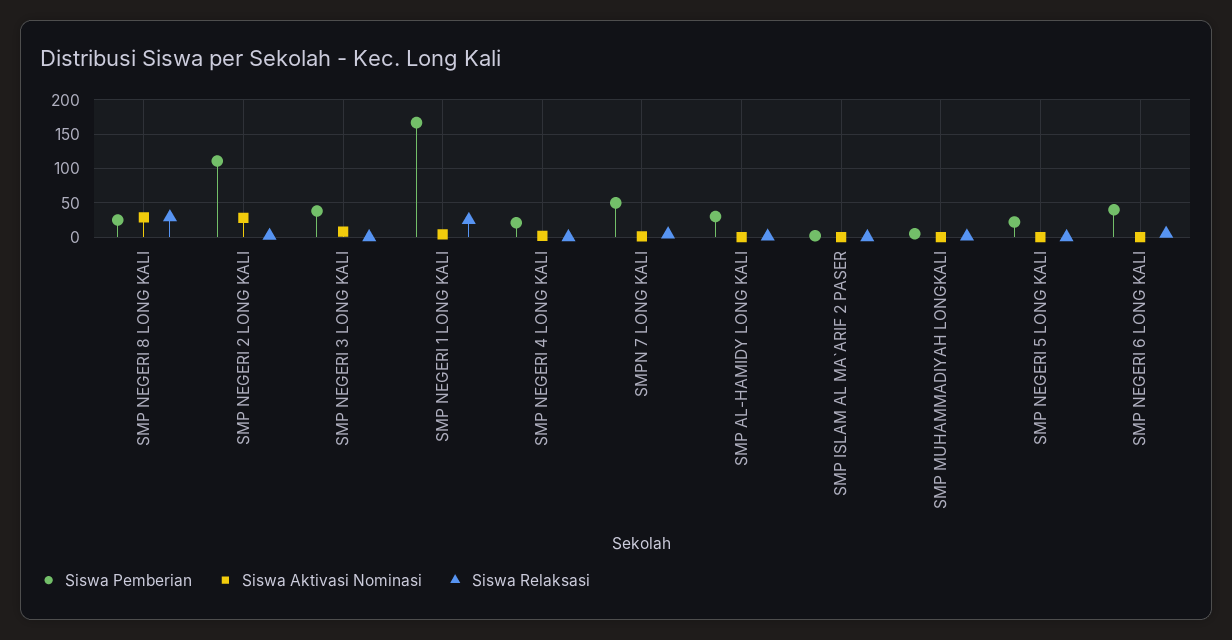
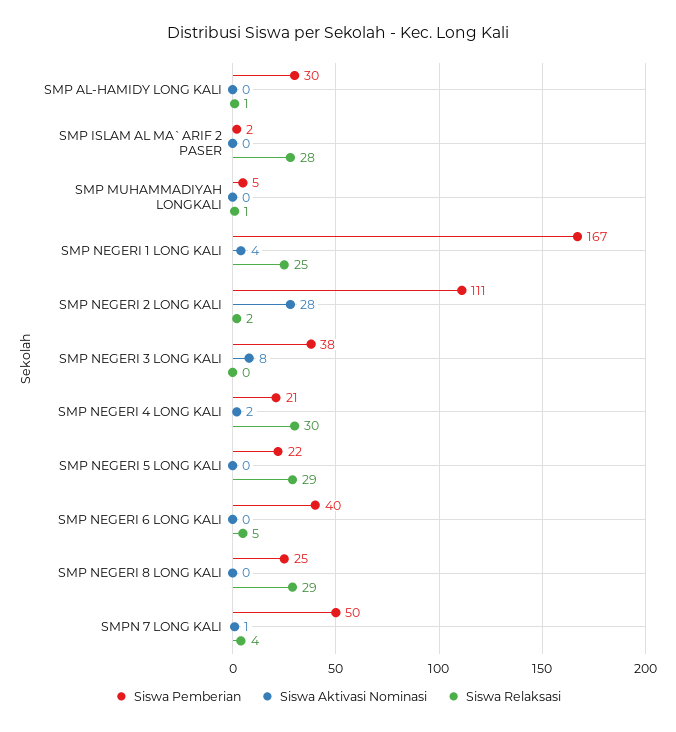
  {
    "Siswa Pemberian": {
      "SMP NEGERI 8 LONG KALI": 25,
      "SMP NEGERI 2 LONG KALI": 111,
      "SMP NEGERI 3 LONG KALI": 38,
      "SMP NEGERI 1 LONG KALI": 167,
      "SMP NEGERI 4 LONG KALI": 21,
      "SMPN 7 LONG KALI": 50,
      "SMP AL-HAMIDY LONG KALI": 30,
      "SMP ISLAM AL MA`ARIF 2 PASER": 2,
      "SMP MUHAMMADIYAH LONGKALI": 5,
      "SMP NEGERI 5 LONG KALI": 22,
      "SMP NEGERI 6 LONG KALI": 40
    },
    "Siswa Aktivasi Nominasi": {
-     "SMP NEGERI 8 LONG KALI": 30,
+     "SMP NEGERI 8 LONG KALI": 0,
      "SMP NEGERI 2 LONG KALI": 28,
      "SMP NEGERI 3 LONG KALI": 8,
      "SMP NEGERI 1 LONG KALI": 4,
      "SMP NEGERI 4 LONG KALI": 2,
      "SMPN 7 LONG KALI": 1,
      "SMP AL-HAMIDY LONG KALI": 0,
      "SMP ISLAM AL MA`ARIF 2 PASER": 0,
      "SMP MUHAMMADIYAH LONGKALI": 0,
      "SMP NEGERI 5 LONG KALI": 0,
      "SMP NEGERI 6 LONG KALI": 0
    },
    "Siswa Relaksasi": {
      "SMP NEGERI 8 LONG KALI": 29,
      "SMP NEGERI 2 LONG KALI": 2,
      "SMP NEGERI 3 LONG KALI": 0,
      "SMP NEGERI 1 LONG KALI": 25,
-     "SMP NEGERI 4 LONG KALI": 0,
+     "SMP NEGERI 4 LONG KALI": 30,
      "SMPN 7 LONG KALI": 4,
      "SMP AL-HAMIDY LONG KALI": 1,
-     "SMP ISLAM AL MA`ARIF 2 PASER": 0,
+     "SMP ISLAM AL MA`ARIF 2 PASER": 28,
      "SMP MUHAMMADIYAH LONGKALI": 1,
-     "SMP NEGERI 5 LONG KALI": 0,
+     "SMP NEGERI 5 LONG KALI": 29,
      "SMP NEGERI 6 LONG KALI": 5
    }
  }

